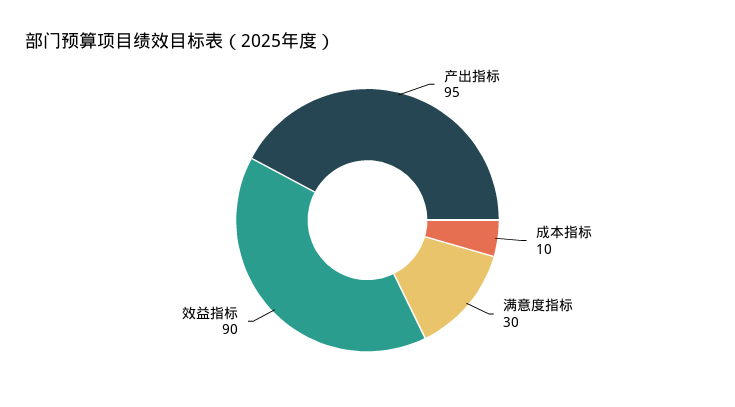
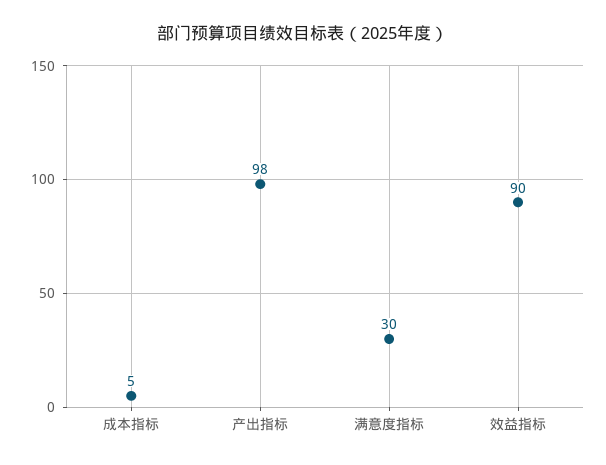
  {
-   "产出指标": 95,
+   "产出指标": 98,
-   "成本指标": 10,
+   "成本指标": 5,
    "满意度指标": 30,
    "效益指标": 90
  }

